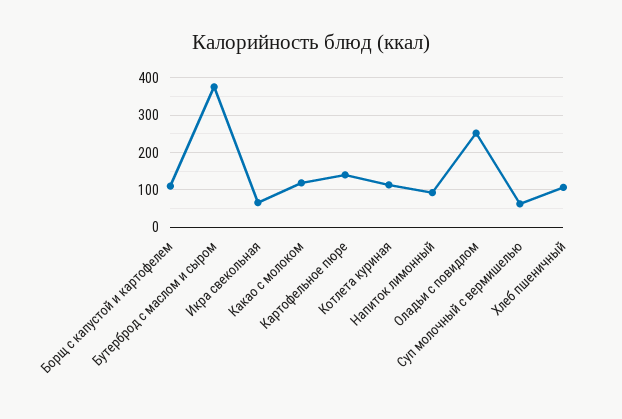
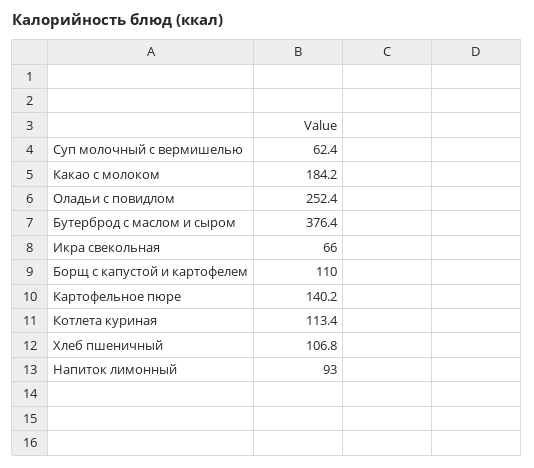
  {
    "Борщ с капустой и картофелем": 110,
    "Бутерброд с маслом и сыром": 376.4,
    "Икра свекольная": 66,
-   "Какао с молоком": 120,
+   "Какао с молоком": 184.2,
    "Картофельное пюре": 140.2,
    "Котлета куриная": 113.4,
    "Напиток лимонный": 93,
    "Оладьи с повидлом": 252.4,
    "Суп молочный с вермишелью": 62.4,
    "Хлеб пшеничный": 106.8
  }

